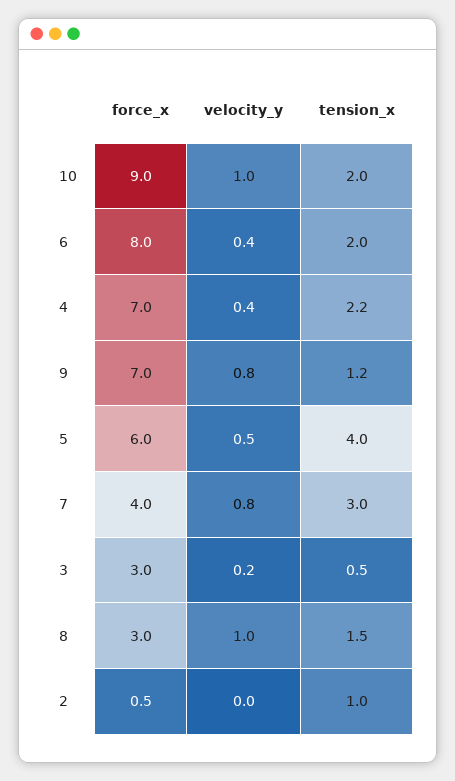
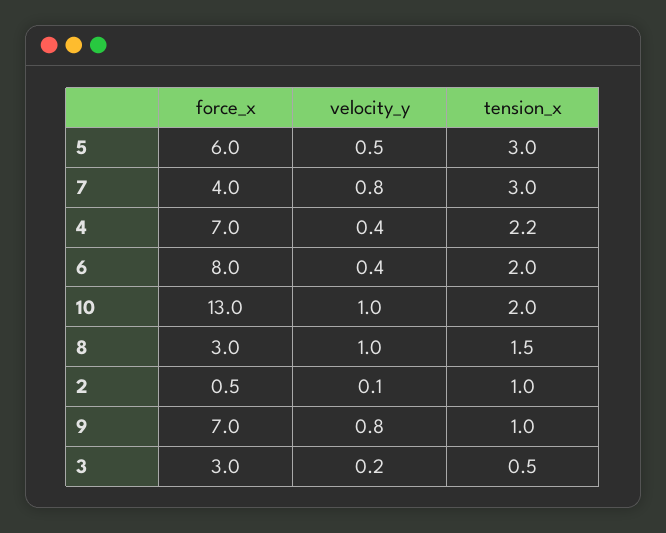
  {
    "force_x": {
-     "10": 9,
+     "10": 13,
      "6": 8,
      "4": 7,
      "9": 7,
      "5": 6,
      "7": 4,
      "3": 3,
      "8": 3,
      "2": 0.5
    },
    "velocity_y": {
      "10": 1,
      "6": 0.4,
      "4": 0.4,
      "9": 0.8,
      "5": 0.5,
      "7": 0.8,
      "3": 0.2,
      "8": 1,
-     "2": 0
+     "2": 0.1
    },
    "tension_x": {
      "10": 2,
      "6": 2,
      "4": 2.2,
-     "9": 1.2,
+     "9": 1,
-     "5": 4,
+     "5": 3,
      "7": 3,
      "3": 0.5,
      "8": 1.5,
      "2": 1
    }
  }

